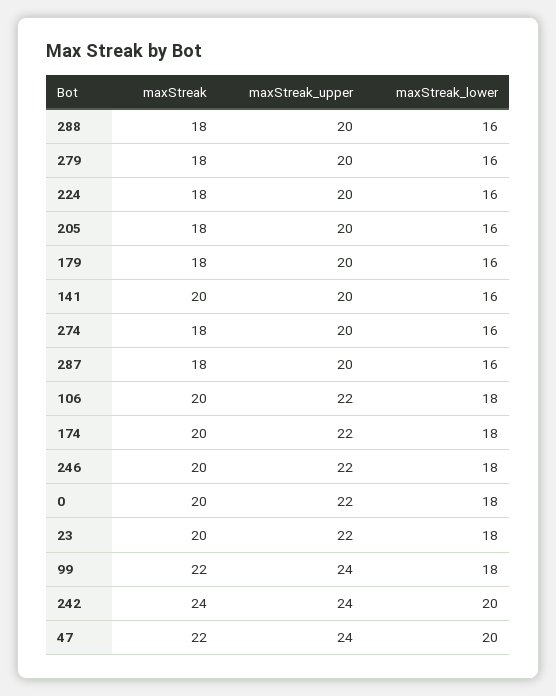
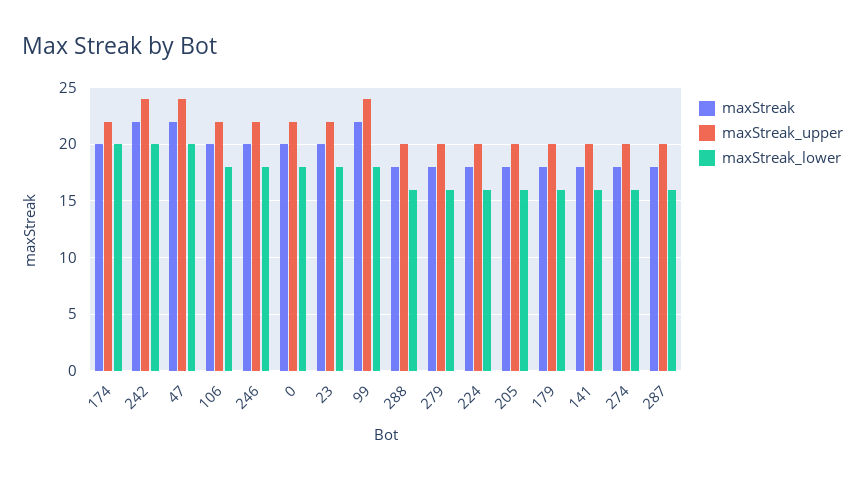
  {
    "maxStreak": {
      "288": 18,
      "279": 18,
      "224": 18,
      "205": 18,
      "179": 18,
-     "141": 20,
+     "141": 18,
      "274": 18,
      "287": 18,
      "106": 20,
      "174": 20,
      "246": 20,
      "0": 20,
      "23": 20,
      "99": 22,
-     "242": 24,
+     "242": 22,
      "47": 22
    },
    "maxStreak_upper": {
      "288": 20,
      "279": 20,
      "224": 20,
      "205": 20,
      "179": 20,
      "141": 20,
      "274": 20,
      "287": 20,
      "106": 22,
      "174": 22,
      "246": 22,
      "0": 22,
      "23": 22,
      "99": 24,
      "242": 24,
      "47": 24
    },
    "maxStreak_lower": {
      "288": 16,
      "279": 16,
      "224": 16,
      "205": 16,
      "179": 16,
      "141": 16,
      "274": 16,
      "287": 16,
      "106": 18,
-     "174": 18,
+     "174": 20,
      "246": 18,
      "0": 18,
      "23": 18,
      "99": 18,
      "242": 20,
      "47": 20
    }
  }

